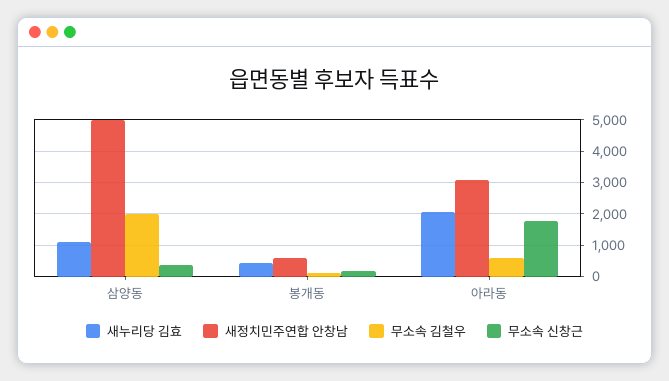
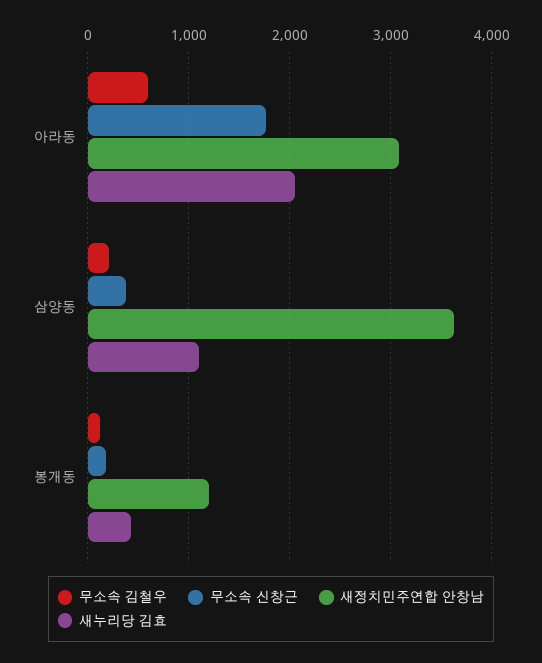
  {
    "새누리당 김효": {
      "삼양동": 1100,
      "봉개동": 400,
      "아라동": 2000
    },
    "새정치민주연합 안창남": {
-     "삼양동": 5000,
+     "삼양동": 3600,
-     "봉개동": 600,
+     "봉개동": 1200,
      "아라동": 3100
    },
    "무소속 김철우": {
-     "삼양동": 2000,
+     "삼양동": 200,
      "봉개동": 100,
      "아라동": 600
    },
    "무소속 신창근": {
      "삼양동": 400,
      "봉개동": 200,
      "아라동": 1800
    }
  }

